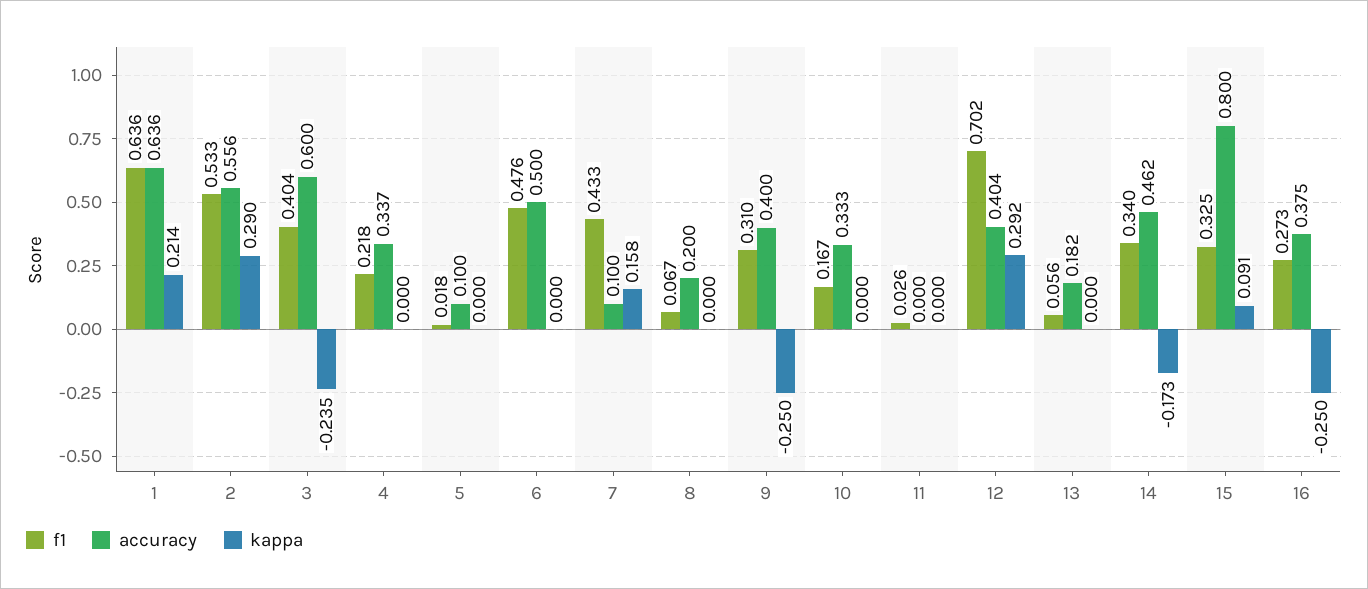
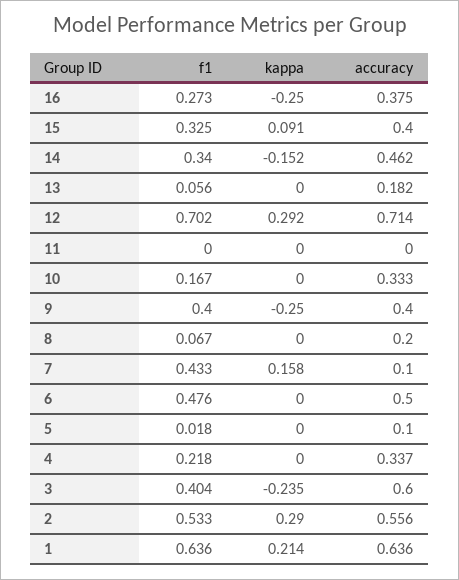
  {
    "f1": {
      "1": 0.636,
      "2": 0.533,
      "3": 0.404,
      "4": 0.218,
      "5": 0.018,
      "6": 0.476,
      "7": 0.433,
      "8": 0.067,
-     "9": 0.31,
+     "9": 0.4,
      "10": 0.167,
-     "11": 0.026,
+     "11": 0,
      "12": 0.702,
      "13": 0.056,
      "14": 0.34,
      "15": 0.325,
      "16": 0.273
    },
    "accuracy": {
      "1": 0.636,
      "2": 0.556,
      "3": 0.6,
      "4": 0.337,
      "5": 0.1,
      "6": 0.5,
      "7": 0.1,
      "8": 0.2,
      "9": 0.4,
      "10": 0.333,
      "11": 0,
-     "12": 0.404,
+     "12": 0.714,
      "13": 0.182,
      "14": 0.462,
-     "15": 0.8,
+     "15": 0.4,
      "16": 0.375
    },
    "kappa": {
      "1": 0.214,
      "2": 0.29,
      "3": -0.235,
      "4": 0,
      "5": 0,
      "6": 0,
      "7": 0.158,
      "8": 0,
      "9": -0.25,
      "10": 0,
      "11": 0,
      "12": 0.292,
      "13": 0,
-     "14": -0.173,
+     "14": -0.152,
      "15": 0.091,
      "16": -0.25
    }
  }

